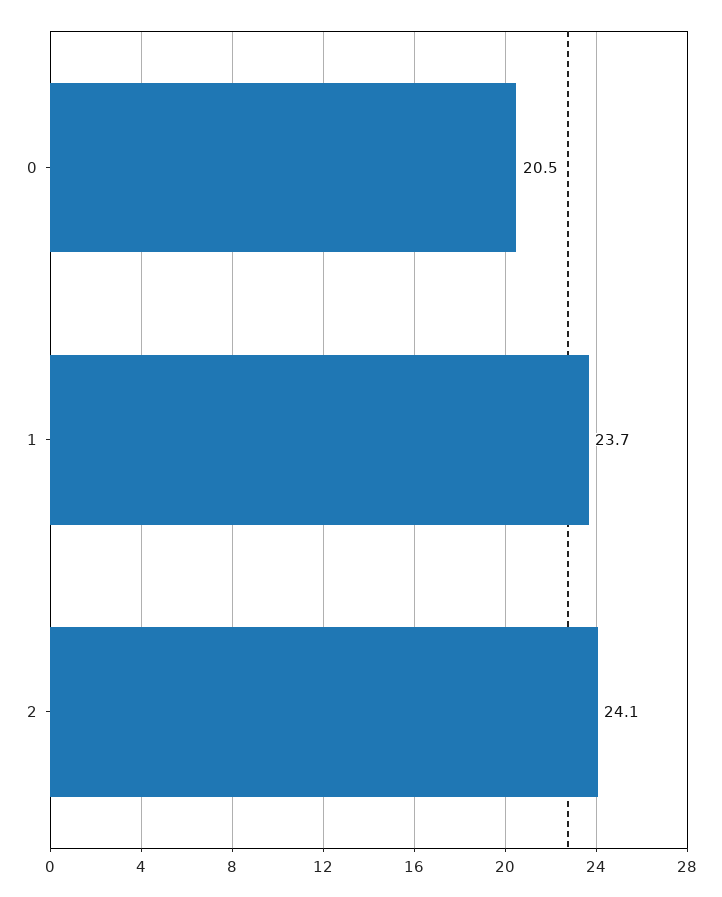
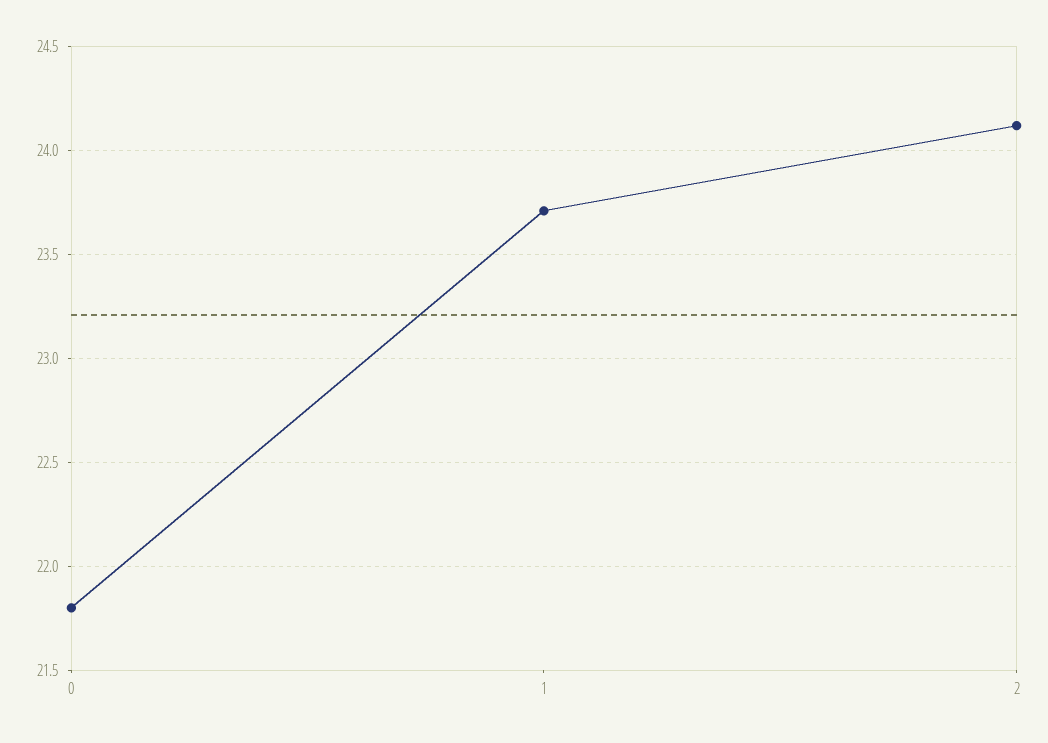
  {
-   "0": 20.5,
+   "0": 21.8,
    "1": 23.7,
    "2": 24.1
  }

